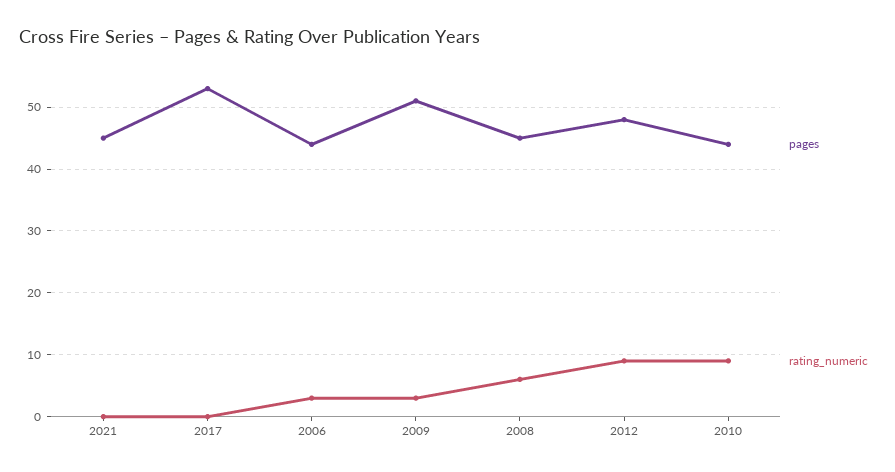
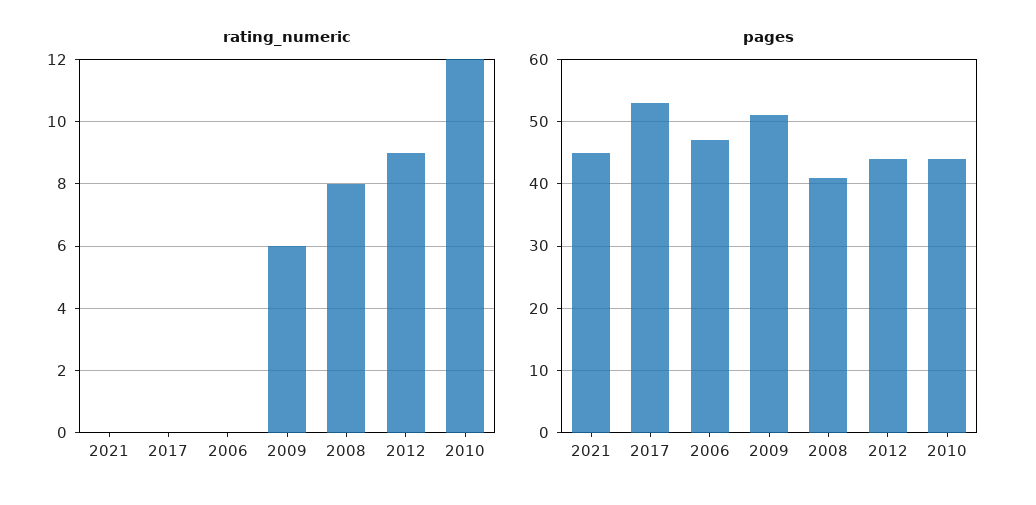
  {
    "pages": {
      "2021": 45,
      "2017": 53,
-     "2006": 44,
+     "2006": 47,
      "2009": 51,
-     "2008": 45,
+     "2008": 41,
-     "2012": 48,
+     "2012": 44,
      "2010": 44
    },
    "rating_numeric": {
      "2021": 0,
      "2017": 0,
-     "2006": 3,
+     "2006": 0,
-     "2009": 3,
+     "2009": 6,
-     "2008": 6,
+     "2008": 8,
      "2012": 9,
-     "2010": 9
+     "2010": 12
    }
  }

